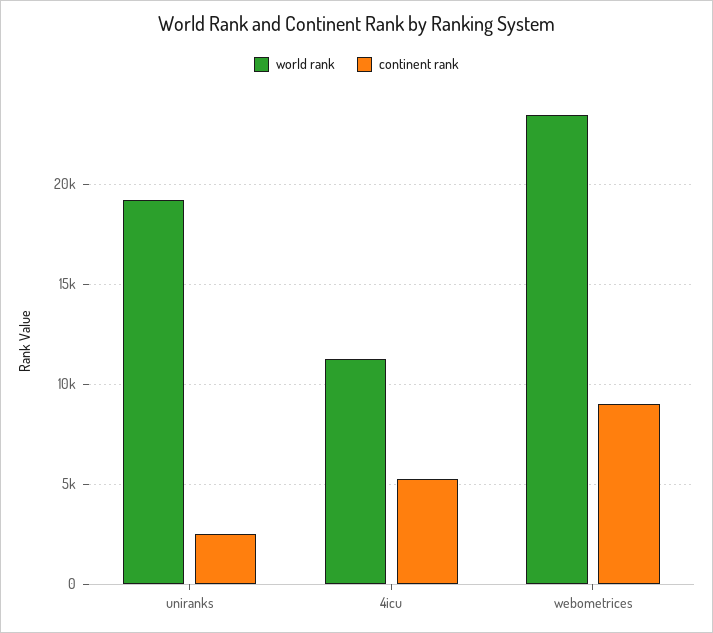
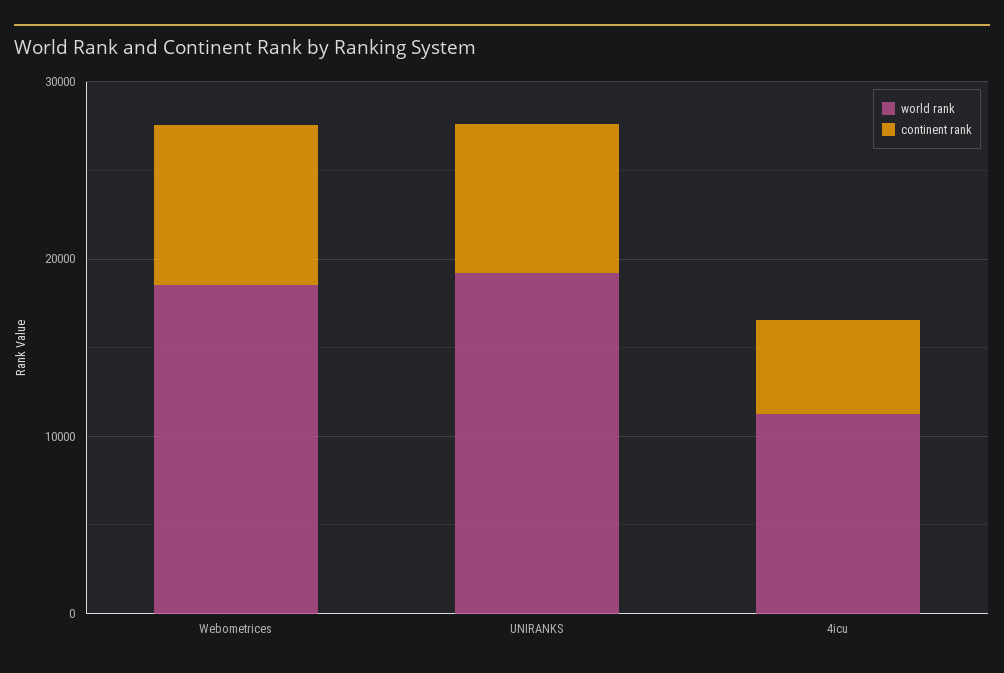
  {
    "world rank": {
      "uniranks": 19000,
      "4icu": 11000,
-     "webometrices": 23500
+     "webometrices": 18000
    },
    "continent rank": {
-     "uniranks": 2500,
+     "uniranks": 8000,
      "4icu": 5500,
      "webometrices": 9000
    }
  }

